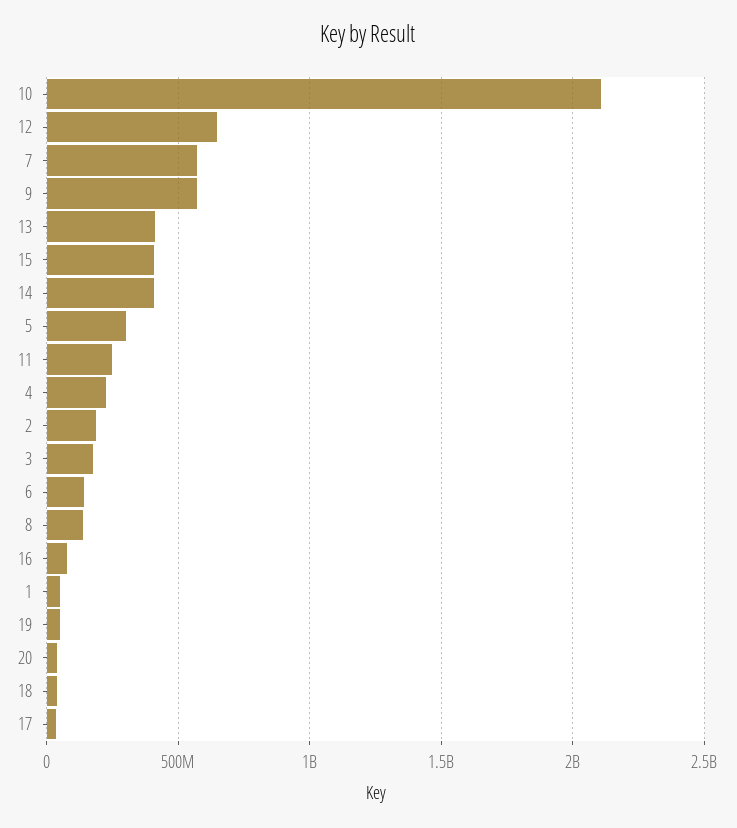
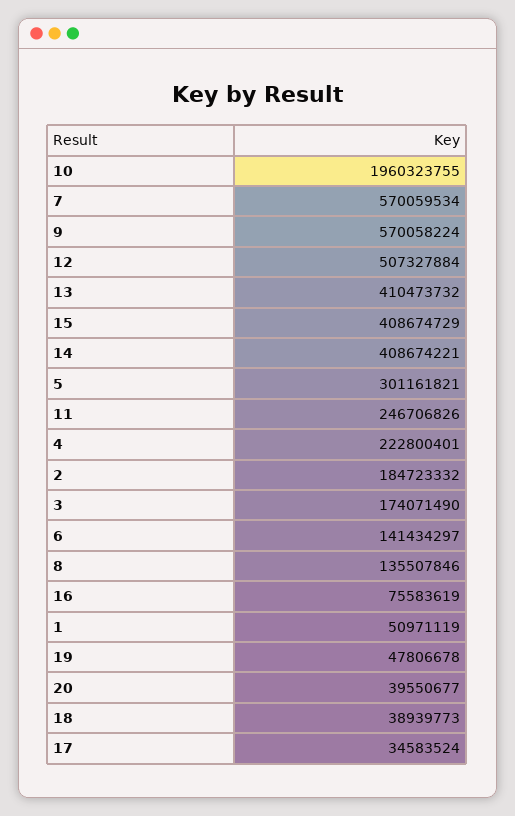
  {
-   "10": 2100000000,
+   "10": 1960323755,
-   "12": 650000000,
+   "12": 507327884,
    "7": 570059534,
    "9": 570058224,
    "13": 410473732,
    "15": 408674729,
    "14": 408674221,
    "5": 301161821,
    "11": 246706826,
    "4": 222800401,
    "2": 184723332,
    "3": 174071490,
    "6": 141434297,
    "8": 135507846,
    "16": 75583619,
    "1": 50971119,
    "19": 47806678,
    "20": 39550677,
    "18": 38939773,
    "17": 34583524
  }

